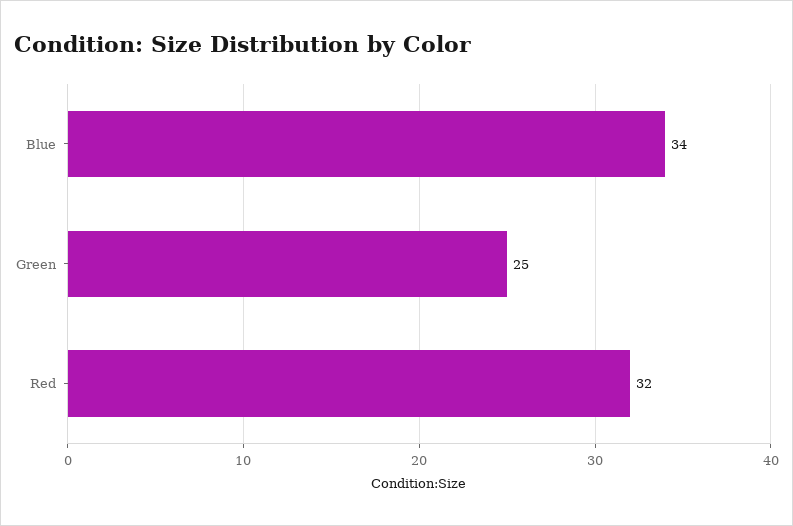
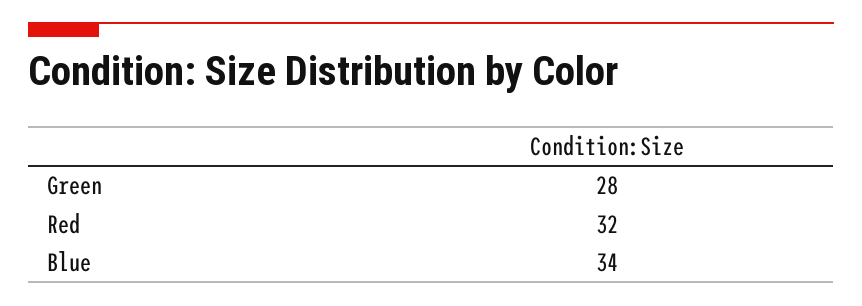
  {
    "Blue": 34,
-   "Green": 25,
+   "Green": 28,
    "Red": 32
  }

